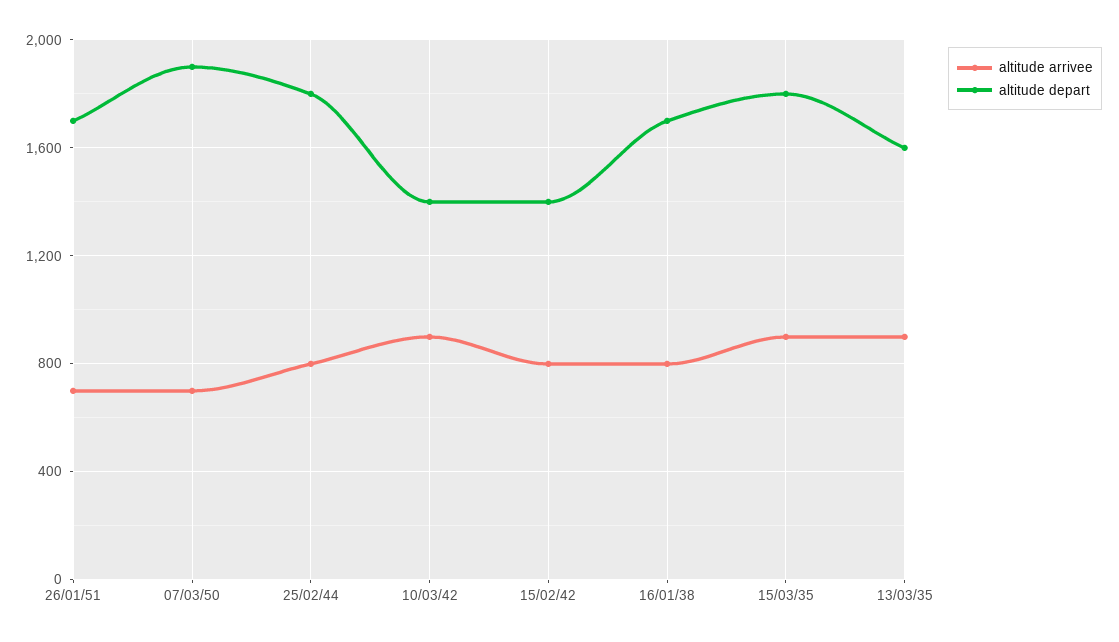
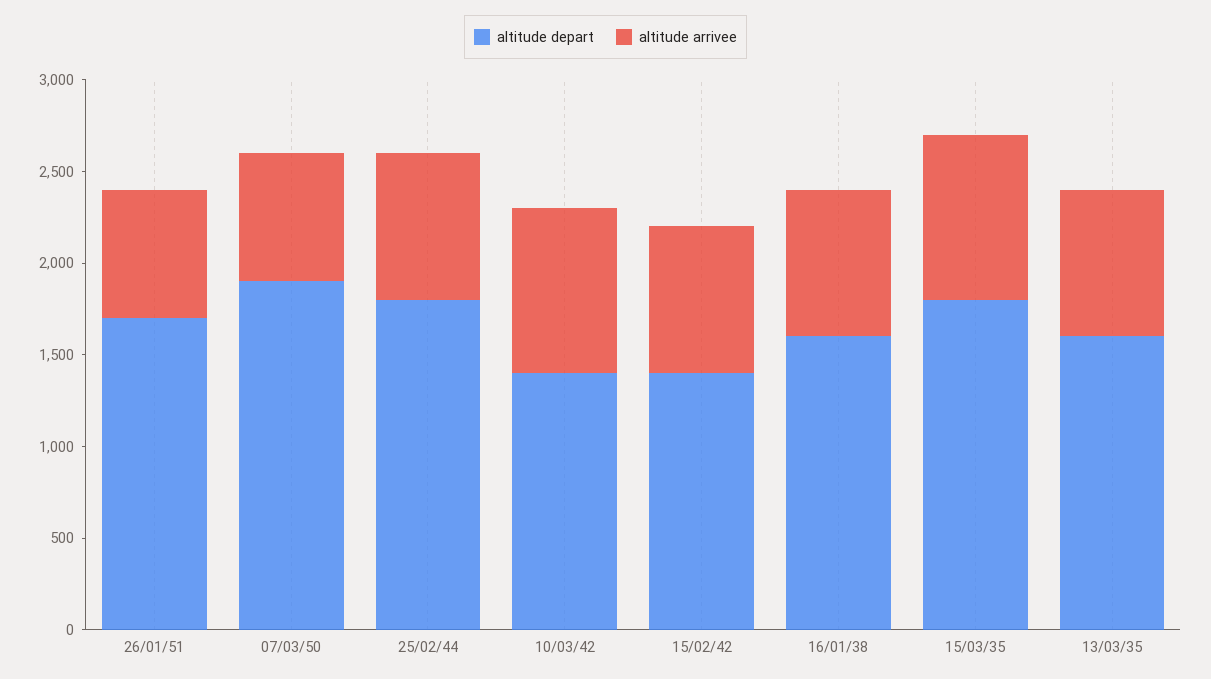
  {
    "altitude arrivee": {
      "26/01/51": 700,
      "07/03/50": 700,
      "25/02/44": 800,
      "10/03/42": 900,
      "15/02/42": 800,
      "16/01/38": 800,
      "15/03/35": 900,
-     "13/03/35": 900
+     "13/03/35": 800
    },
    "altitude depart": {
      "26/01/51": 1700,
      "07/03/50": 1900,
      "25/02/44": 1800,
      "10/03/42": 1400,
      "15/02/42": 1400,
-     "16/01/38": 1700,
+     "16/01/38": 1600,
      "15/03/35": 1800,
      "13/03/35": 1600
    }
  }

